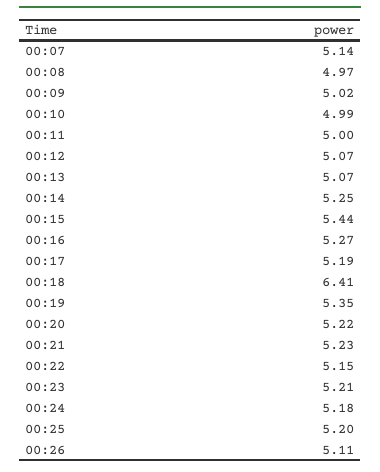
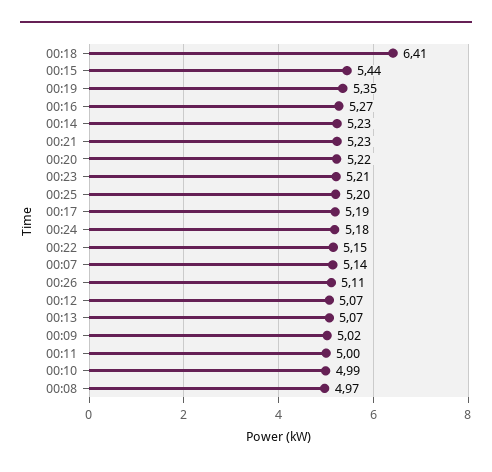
  {
    "00:07": 5.14,
    "00:08": 4.97,
    "00:09": 5.02,
    "00:10": 4.99,
    "00:11": 5,
    "00:12": 5.07,
    "00:13": 5.07,
-   "00:14": 5.25,
+   "00:14": 5.23,
    "00:15": 5.44,
    "00:16": 5.27,
    "00:17": 5.19,
    "00:18": 6.41,
    "00:19": 5.35,
    "00:20": 5.22,
    "00:21": 5.23,
    "00:22": 5.15,
    "00:23": 5.21,
    "00:24": 5.18,
    "00:25": 5.2,
    "00:26": 5.11
  }

